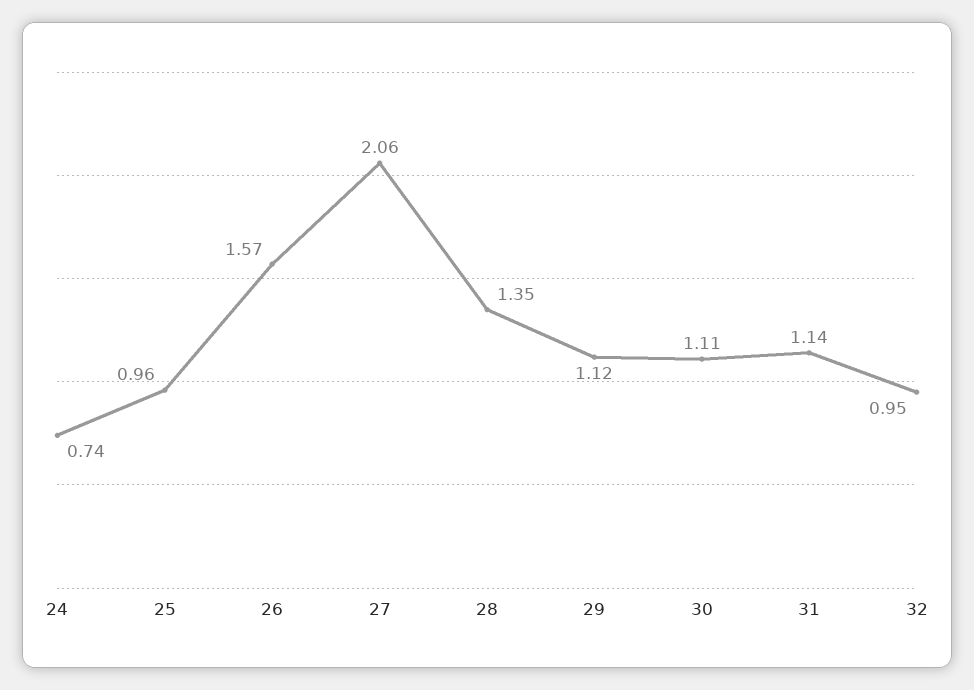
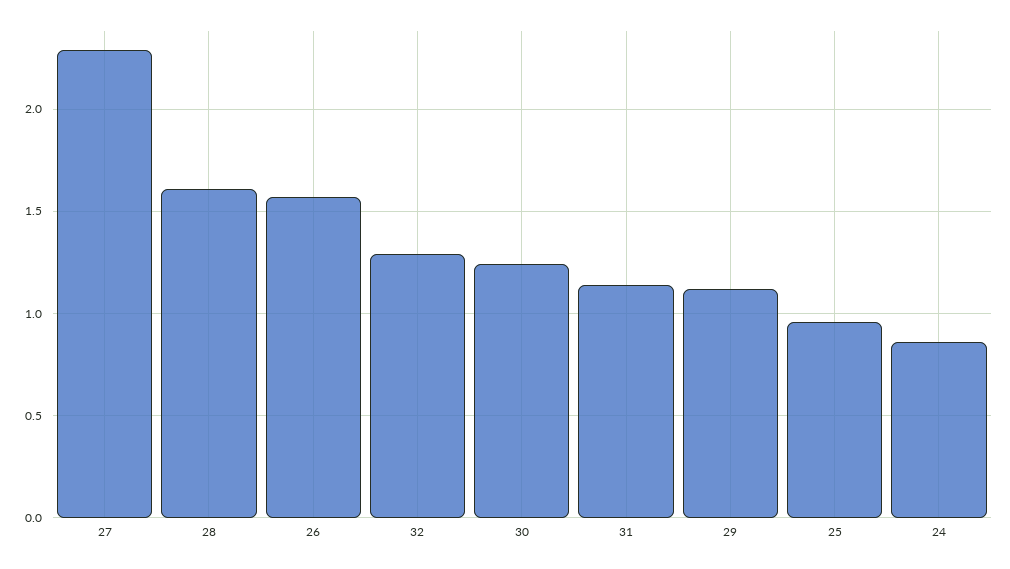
  {
-   "24": 0.74,
+   "24": 0.85,
    "25": 0.96,
    "26": 1.57,
-   "27": 2.06,
+   "27": 2.3,
-   "28": 1.35,
+   "28": 1.6,
    "29": 1.12,
-   "30": 1.11,
+   "30": 1.25,
    "31": 1.14,
-   "32": 0.95
+   "32": 1.3
  }

